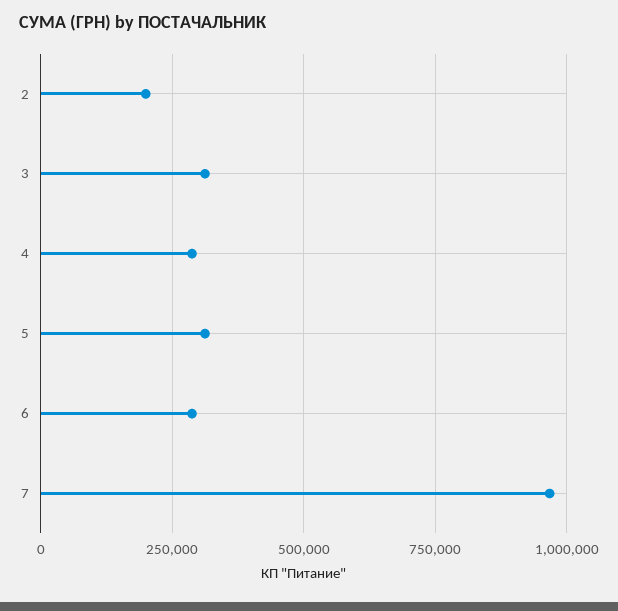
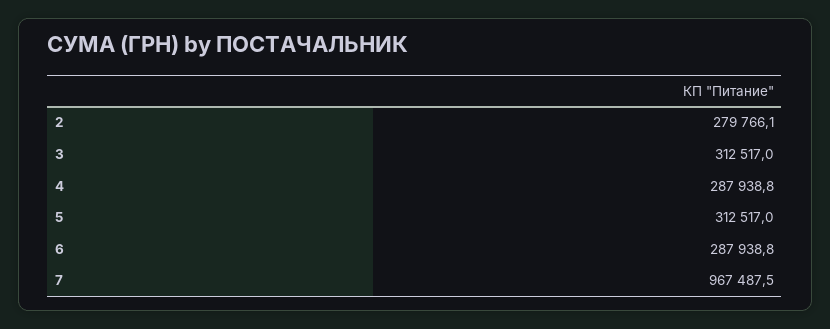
  {
-   "2": 200000,
+   "2": 279766.1,
    "3": 312517,
    "4": 287938.8,
    "5": 312517,
    "6": 287938.8,
    "7": 967487.5
  }

